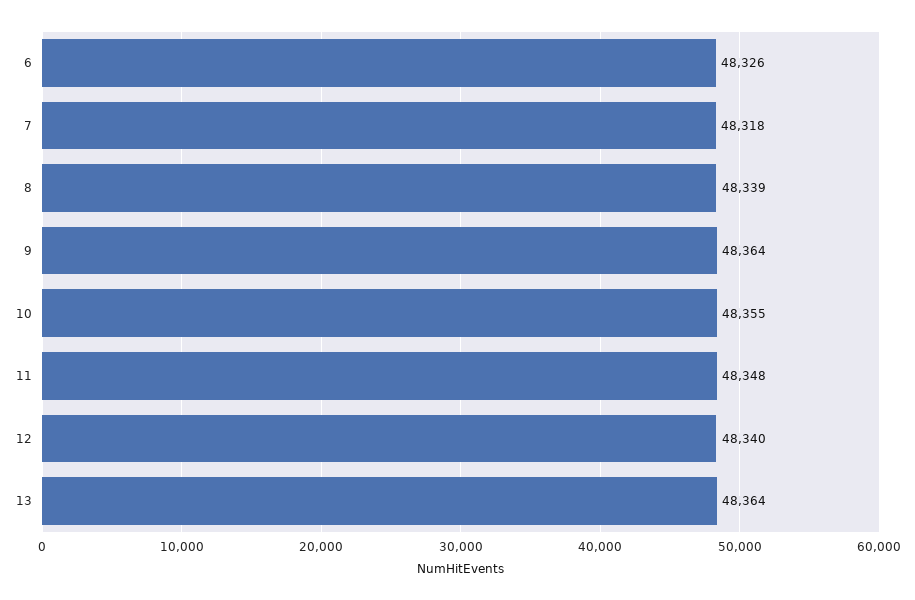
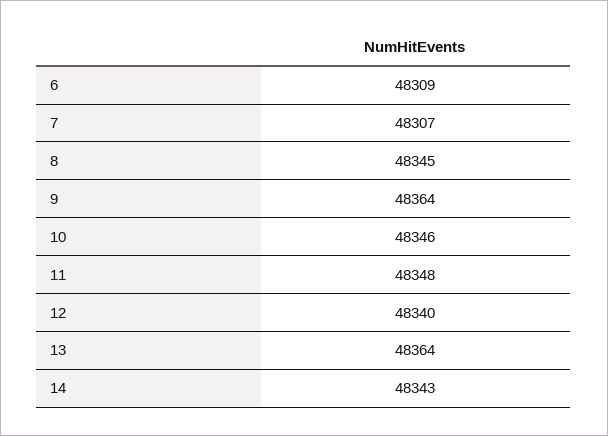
  {
-   "6": 48326,
+   "6": 48309,
-   "7": 48318,
+   "7": 48307,
-   "8": 48339,
+   "8": 48345,
    "9": 48364,
-   "10": 48355,
+   "10": 48346,
    "11": 48348,
    "12": 48340,
-   "13": 48364
+   "13": 48364,
+   "14": 48343
  }

